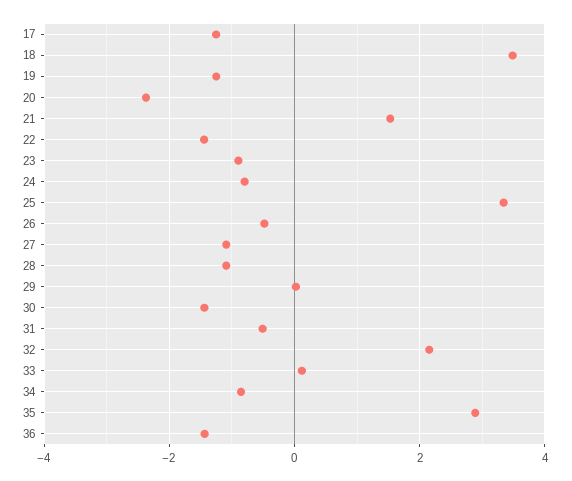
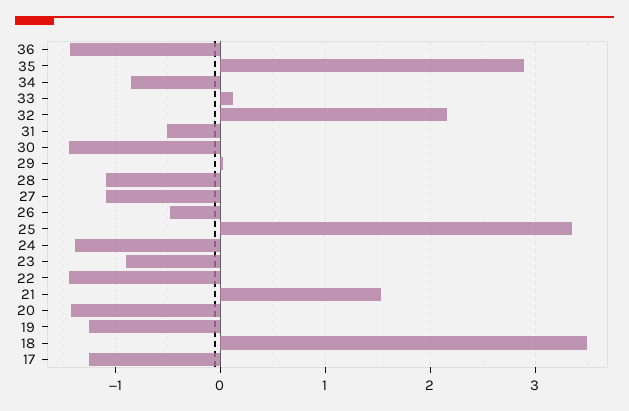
  {
    "17": -1.3,
    "18": 3.5,
    "19": -1.3,
-   "20": -2.4,
+   "20": -1.4,
    "21": 1.5,
    "22": -1.4,
    "23": -0.9,
-   "24": -0.8,
+   "24": -1.4,
    "25": 3.3,
    "26": -0.5,
    "27": -1.1,
    "28": -1.1,
    "29": 0,
    "30": -1.4,
    "31": -0.5,
    "32": 2.2,
    "33": 0.1,
    "34": -0.9,
    "35": 2.9,
    "36": -1.4
  }

